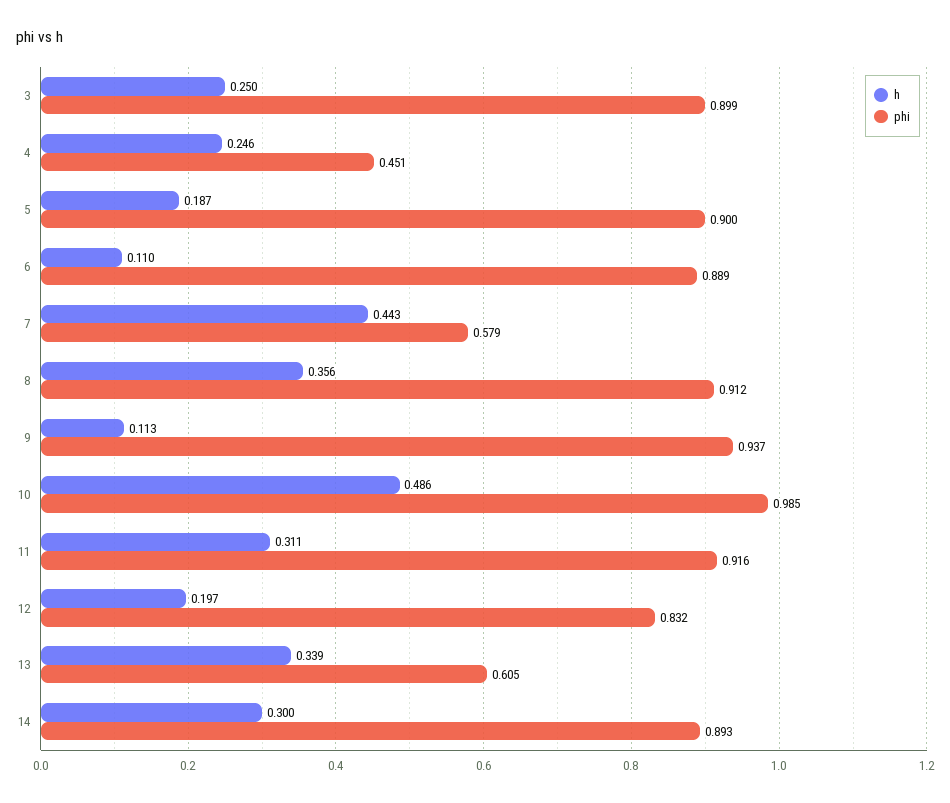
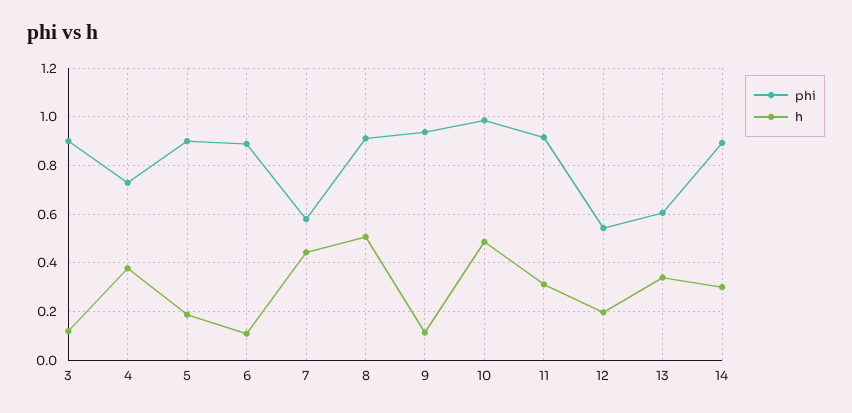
  {
    "h": {
-     "3": 0.25,
+     "3": 0.125,
-     "4": 0.246,
+     "4": 0.375,
      "5": 0.187,
      "6": 0.11,
      "7": 0.443,
-     "8": 0.356,
+     "8": 0.5,
      "9": 0.113,
      "10": 0.486,
      "11": 0.311,
      "12": 0.197,
      "13": 0.339,
      "14": 0.3
    },
    "phi": {
      "3": 0.899,
-     "4": 0.451,
+     "4": 0.725,
      "5": 0.9,
      "6": 0.889,
      "7": 0.579,
      "8": 0.912,
      "9": 0.937,
      "10": 0.985,
      "11": 0.916,
-     "12": 0.832,
+     "12": 0.55,
      "13": 0.605,
      "14": 0.893
    }
  }

